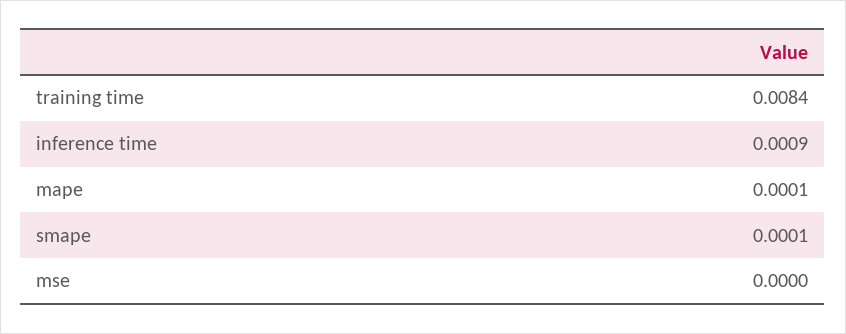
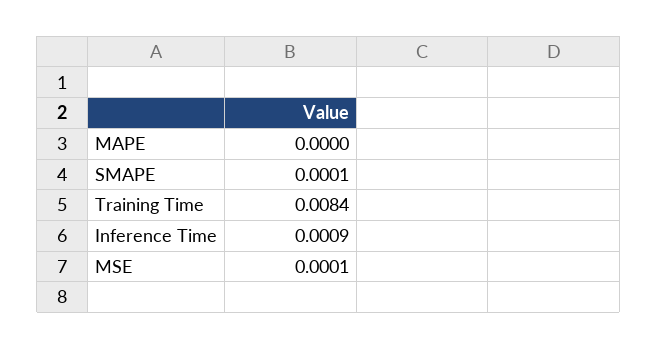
  {
    "training time": 0.0084,
    "inference time": 0.0009,
-   "mape": 0.0001,
+   "mape": 0,
    "smape": 0.0001,
-   "mse": 0
+   "mse": 0.0001
  }

